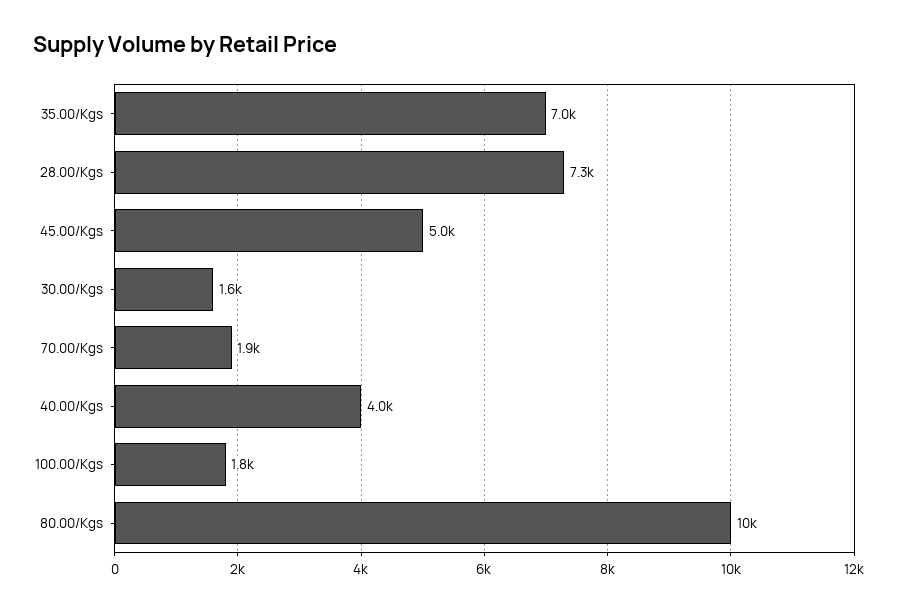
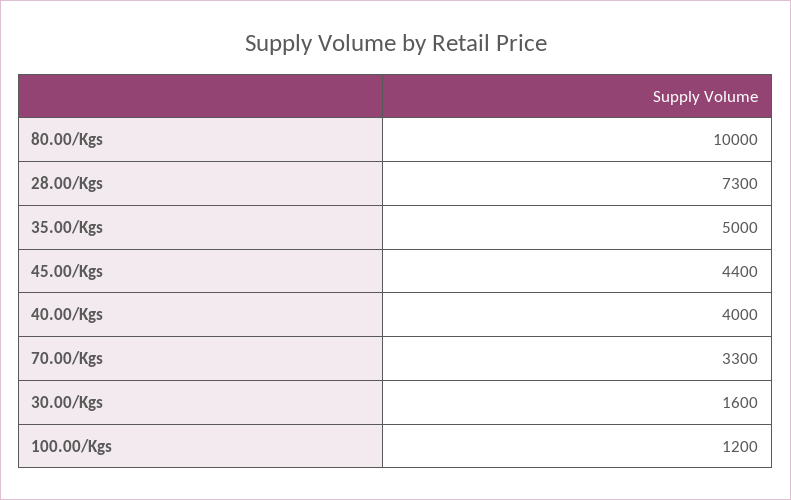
  {
-   "35.00/Kgs": 7000,
+   "35.00/Kgs": 5000,
    "28.00/Kgs": 7300,
-   "45.00/Kgs": 5000,
+   "45.00/Kgs": 4400,
    "30.00/Kgs": 1600,
-   "70.00/Kgs": 1900,
+   "70.00/Kgs": 3300,
    "40.00/Kgs": 4000,
-   "100.00/Kgs": 1800,
+   "100.00/Kgs": 1200,
    "80.00/Kgs": 10000
  }

